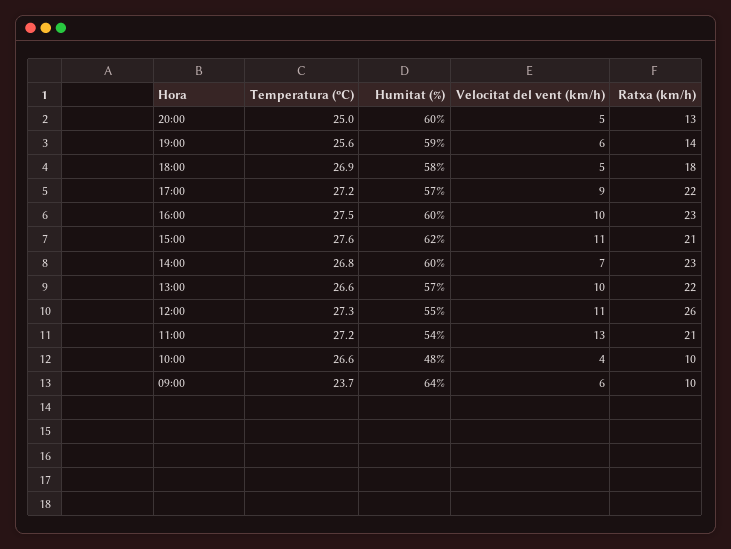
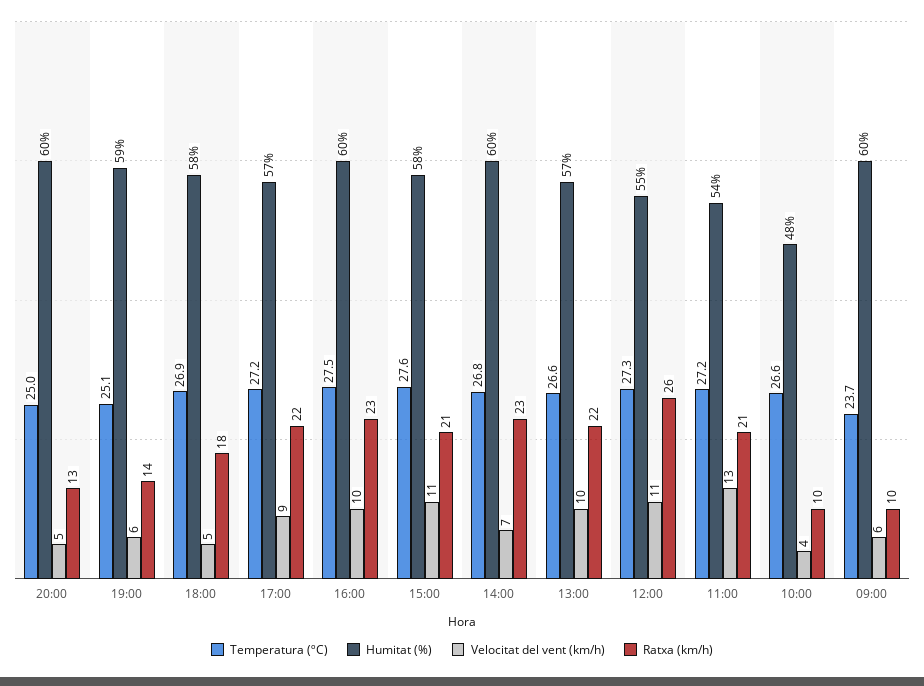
  {
    "Temperatura (ºC)": {
      "20:00": 25,
-     "19:00": 25.6,
+     "19:00": 25.1,
      "18:00": 26.9,
      "17:00": 27.2,
      "16:00": 27.5,
      "15:00": 27.6,
      "14:00": 26.8,
      "13:00": 26.6,
      "12:00": 27.3,
      "11:00": 27.2,
      "10:00": 26.6,
      "09:00": 23.7
    },
    "Humitat (%)": {
      "20:00": 60,
      "19:00": 59,
      "18:00": 58,
      "17:00": 57,
      "16:00": 60,
-     "15:00": 62,
+     "15:00": 58,
      "14:00": 60,
      "13:00": 57,
      "12:00": 55,
      "11:00": 54,
      "10:00": 48,
-     "09:00": 64
+     "09:00": 60
    },
    "Velocitat del vent (km/h)": {
      "20:00": 5,
      "19:00": 6,
      "18:00": 5,
      "17:00": 9,
      "16:00": 10,
      "15:00": 11,
      "14:00": 7,
      "13:00": 10,
      "12:00": 11,
      "11:00": 13,
      "10:00": 4,
      "09:00": 6
    },
    "Ratxa (km/h)": {
      "20:00": 13,
      "19:00": 14,
      "18:00": 18,
      "17:00": 22,
      "16:00": 23,
      "15:00": 21,
      "14:00": 23,
      "13:00": 22,
      "12:00": 26,
      "11:00": 21,
      "10:00": 10,
      "09:00": 10
    }
  }

